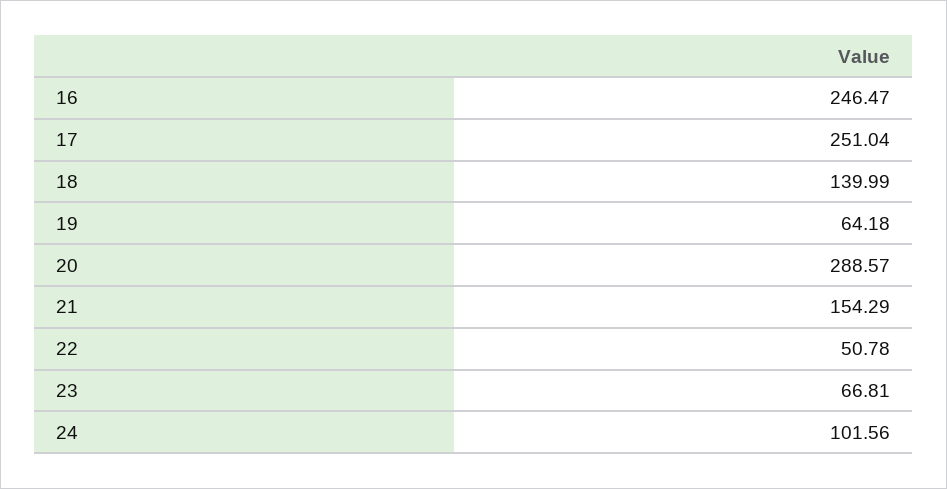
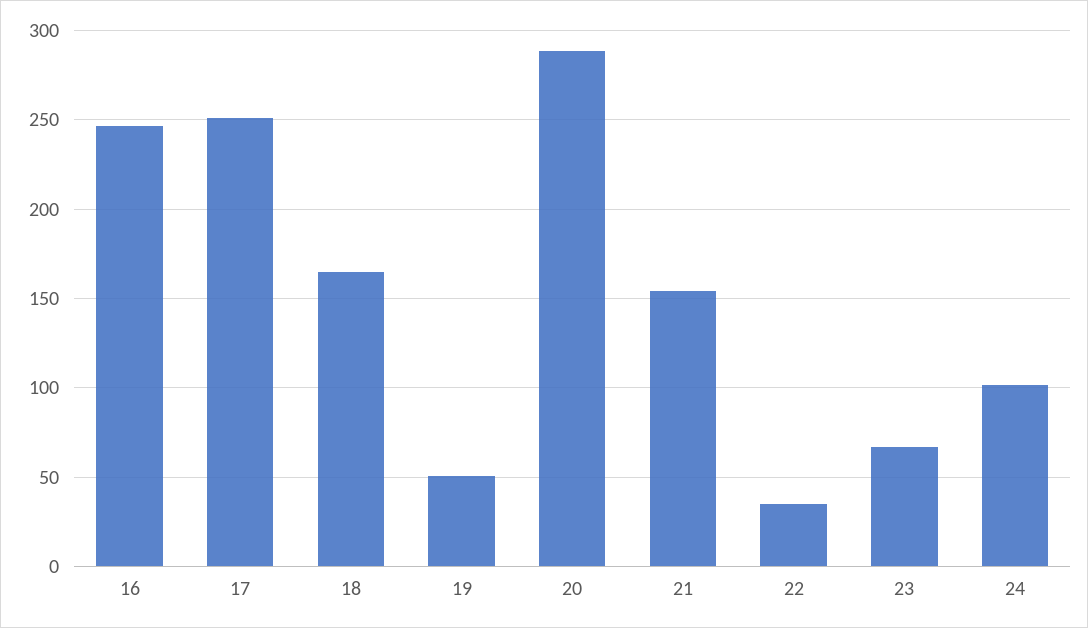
  {
    "16": 246.47,
    "17": 251.04,
-   "18": 139.99,
+   "18": 165,
-   "19": 64.18,
+   "19": 50,
    "20": 288.57,
    "21": 154.29,
-   "22": 50.78,
+   "22": 35,
    "23": 66.81,
    "24": 101.56
  }

